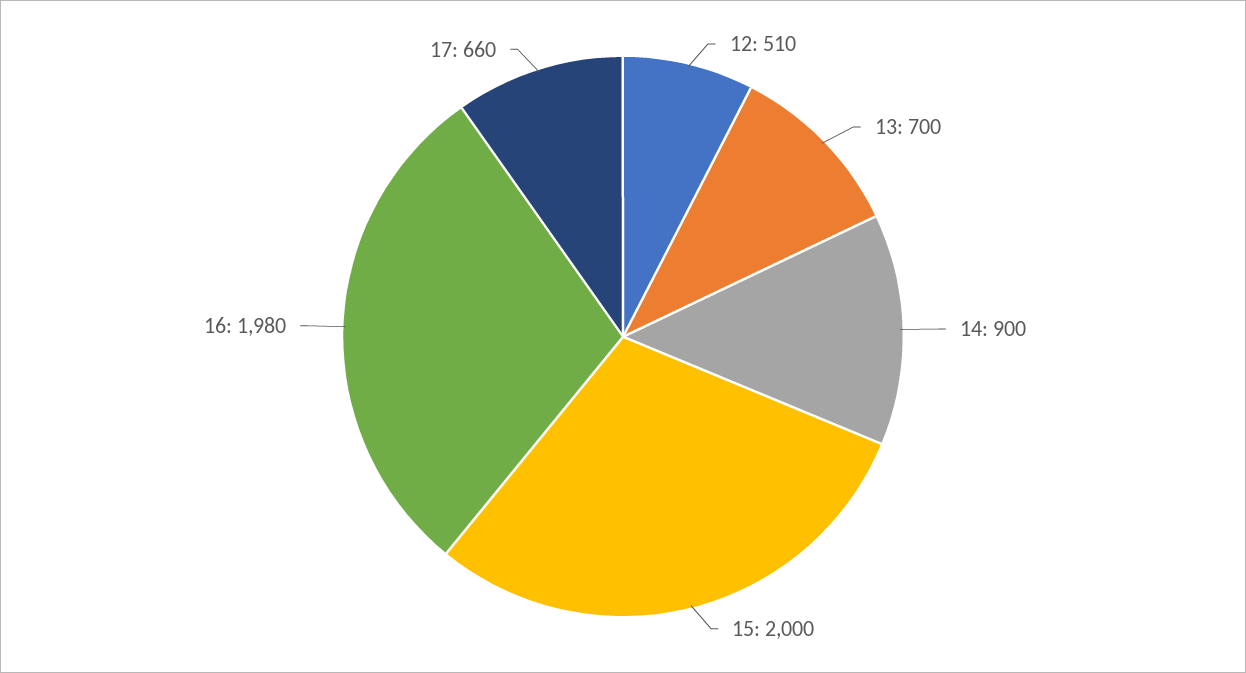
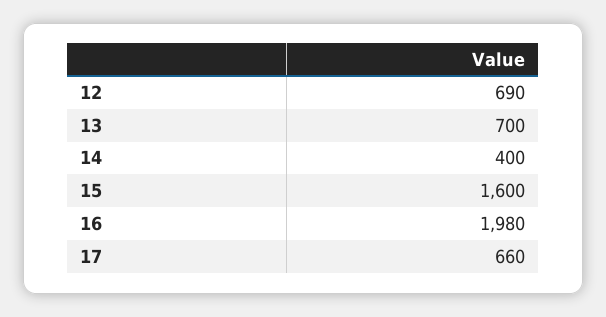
  {
-   "12": 510,
+   "12": 690,
    "13": 700,
-   "14": 900,
+   "14": 400,
-   "15": 2000,
+   "15": 1600,
    "16": 1980,
    "17": 660
  }

